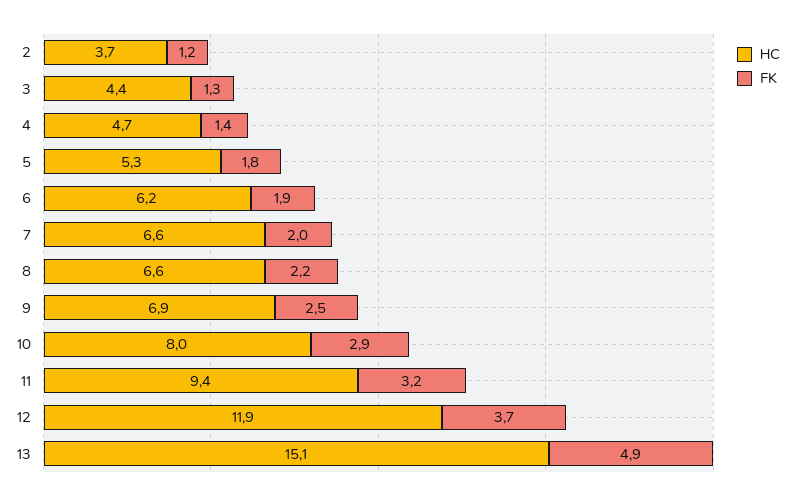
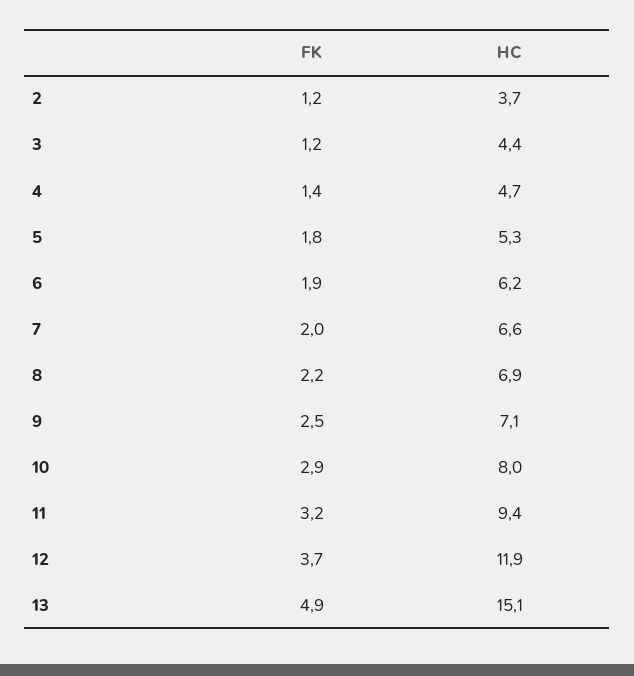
  {
    "HC": {
      "2": 3.7,
      "3": 4.4,
      "4": 4.7,
      "5": 5.3,
      "6": 6.2,
      "7": 6.6,
-     "8": 6.6,
+     "8": 6.9,
-     "9": 6.9,
+     "9": 7.1,
      "10": 8,
      "11": 9.4,
      "12": 11.9,
      "13": 15.1
    },
    "FK": {
      "2": 1.2,
-     "3": 1.3,
+     "3": 1.2,
      "4": 1.4,
      "5": 1.8,
      "6": 1.9,
      "7": 2,
      "8": 2.2,
      "9": 2.5,
      "10": 2.9,
      "11": 3.2,
      "12": 3.7,
      "13": 4.9
    }
  }

